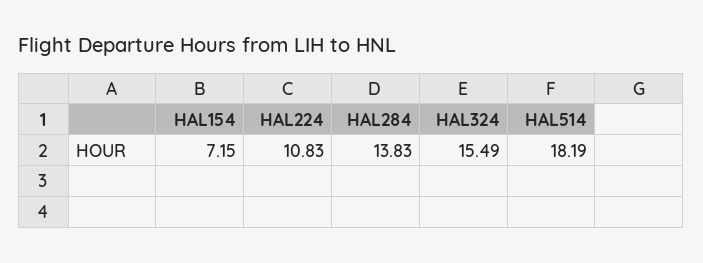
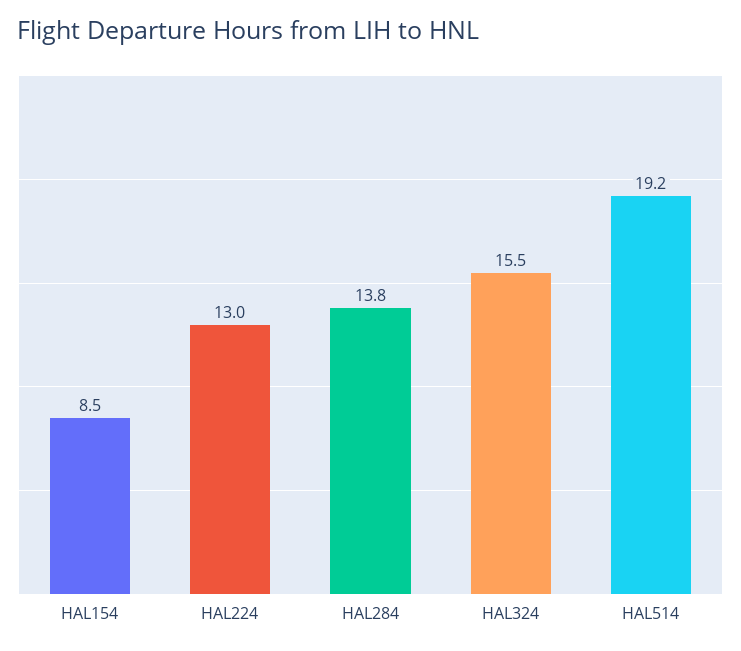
  {
-   "HAL154": 7.15,
+   "HAL154": 8.5,
-   "HAL224": 10.83,
+   "HAL224": 13,
    "HAL284": 13.83,
    "HAL324": 15.49,
-   "HAL514": 18.19
+   "HAL514": 19.2
  }

